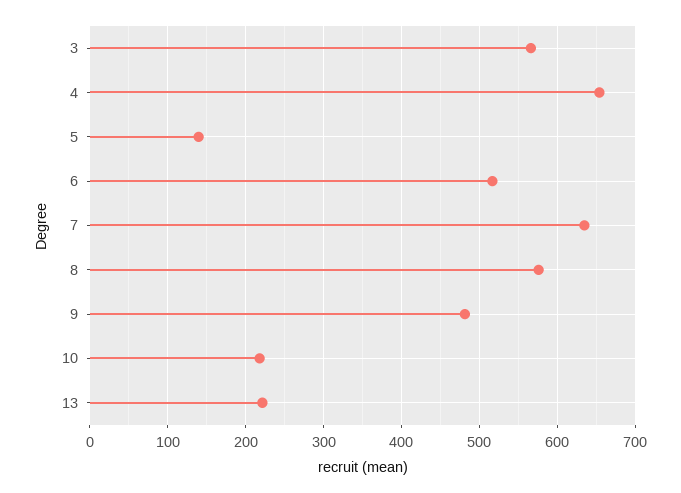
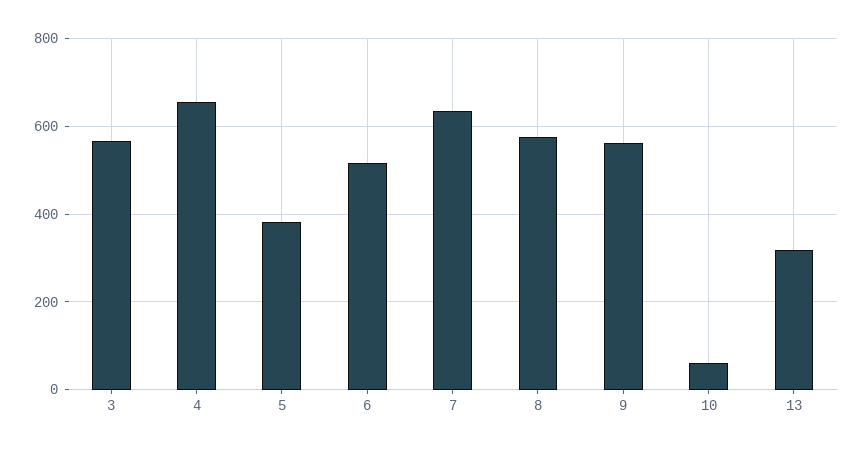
  {
    "3": 570,
    "4": 650,
-   "5": 140,
+   "5": 380,
    "6": 520,
    "7": 630,
    "8": 580,
-   "9": 480,
+   "9": 560,
-   "10": 220,
+   "10": 60,
-   "13": 220
+   "13": 320
  }

